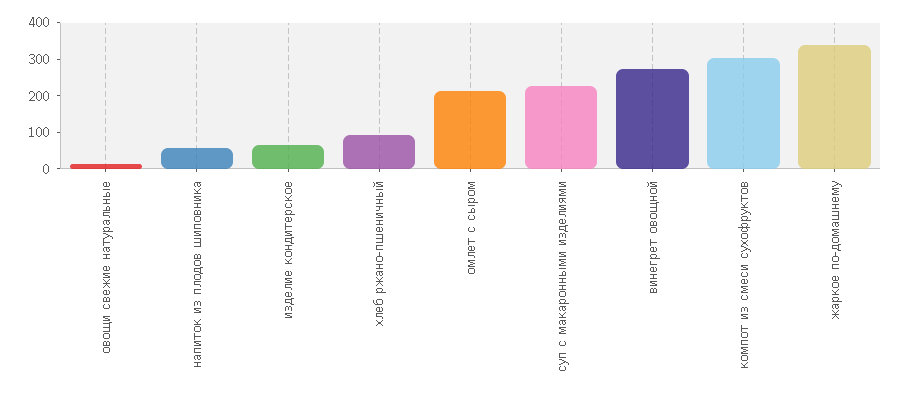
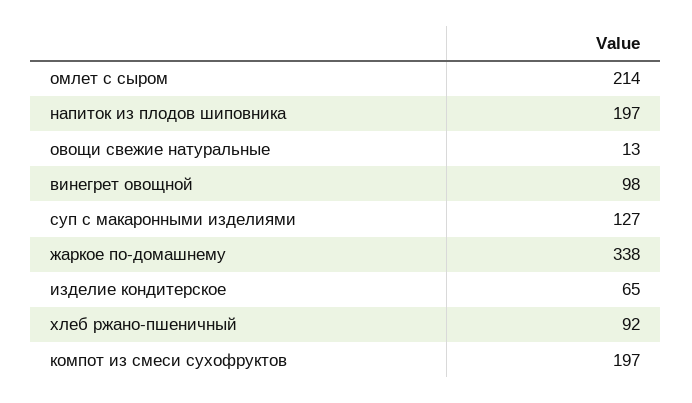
  {
    "овощи свежие натуральные": 13,
-   "напиток из плодов шиповника": 50,
+   "напиток из плодов шиповника": 197,
    "изделие кондитерское": 65,
    "хлеб ржано-пшеничный": 92,
    "омлет с сыром": 214,
-   "суп с макаронными изделиями": 225,
+   "суп с макаронными изделиями": 127,
-   "винегрет овощной": 275,
+   "винегрет овощной": 98,
-   "компот из смеси сухофруктов": 300,
+   "компот из смеси сухофруктов": 197,
    "жаркое по-домашнему": 338
  }

